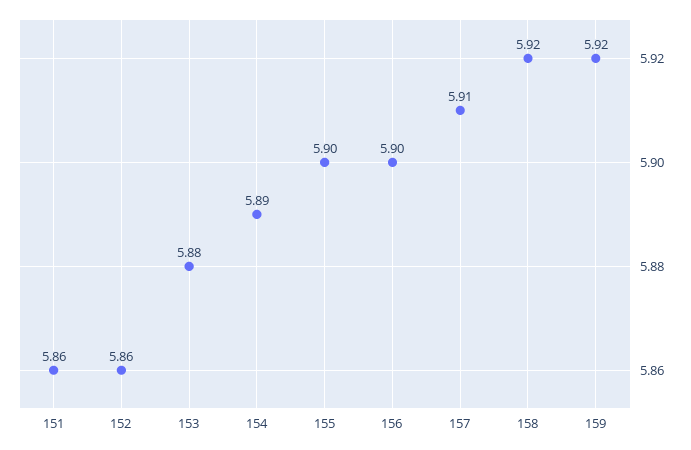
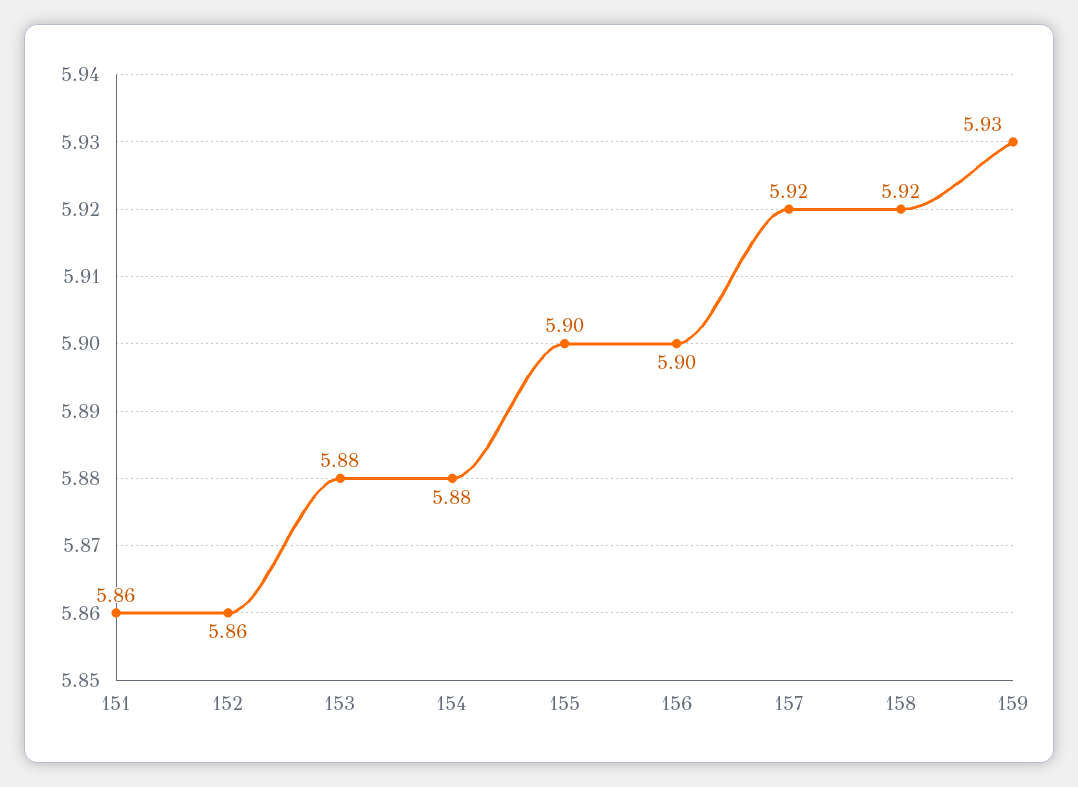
  {
    "151": 5.86,
    "152": 5.86,
    "153": 5.88,
-   "154": 5.89,
+   "154": 5.88,
    "155": 5.9,
    "156": 5.9,
-   "157": 5.91,
+   "157": 5.92,
    "158": 5.92,
-   "159": 5.92
+   "159": 5.93
  }

